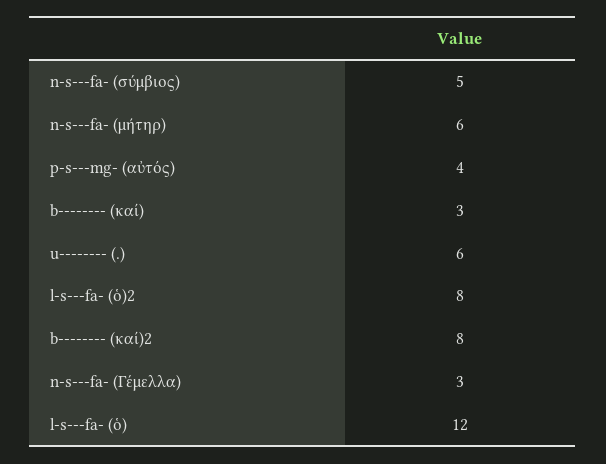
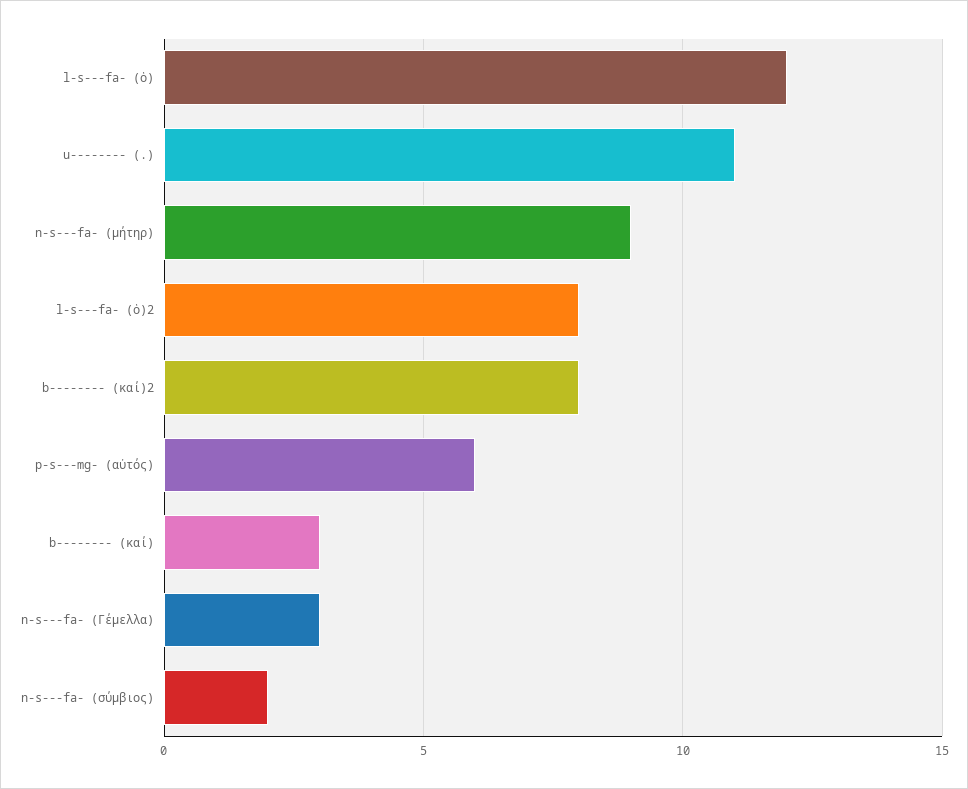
  {
-   "n-s---fa- (σύμβιος)": 5,
+   "n-s---fa- (σύμβιος)": 2,
-   "n-s---fa- (μήτηρ)": 6,
+   "n-s---fa- (μήτηρ)": 9,
-   "p-s---mg- (αὐτός)": 4,
+   "p-s---mg- (αὐτός)": 6,
    "b-------- (καί)": 3,
-   "u-------- (.)": 6,
+   "u-------- (.)": 11,
    "l-s---fa- (ὁ)2": 8,
    "b-------- (καί)2": 8,
    "n-s---fa- (Γέμελλα)": 3,
    "l-s---fa- (ὁ)": 12
  }

